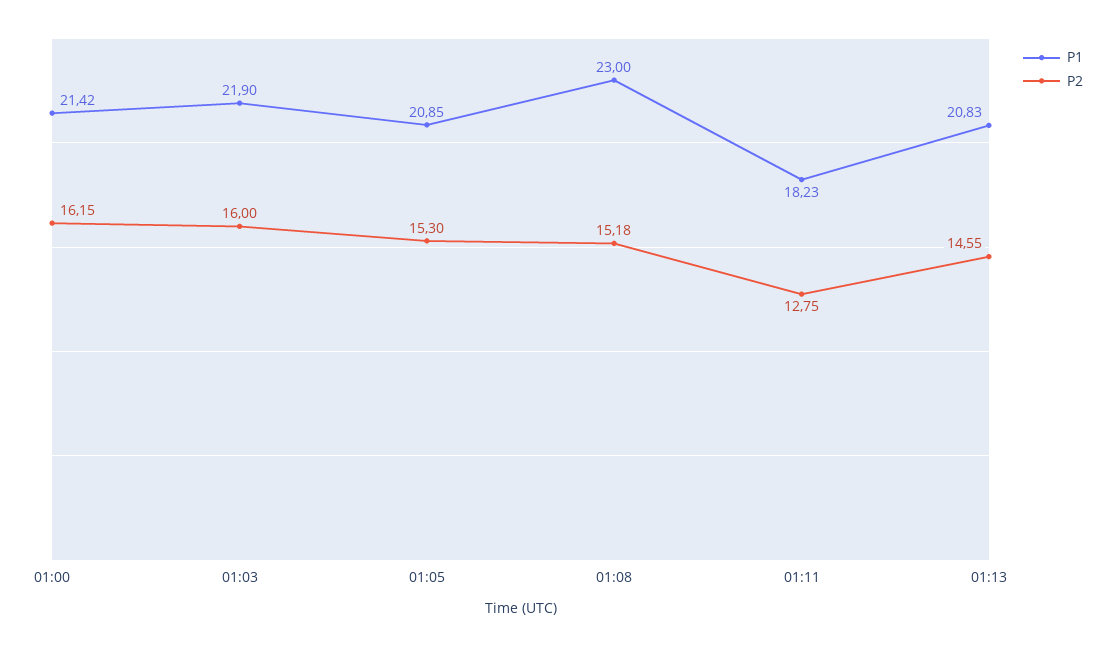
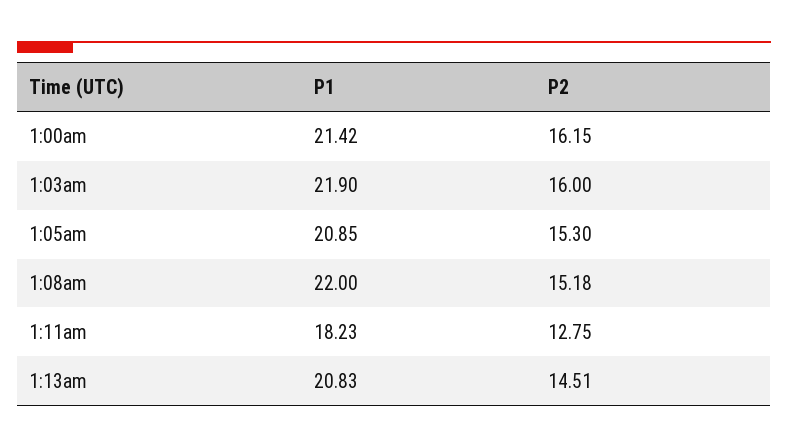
  {
    "P1": {
      "01:00": 21.42,
      "01:03": 21.9,
      "01:05": 20.85,
-     "01:08": 23,
+     "01:08": 22,
      "01:11": 18.23,
      "01:13": 20.83
    },
    "P2": {
      "01:00": 16.15,
      "01:03": 16,
      "01:05": 15.3,
      "01:08": 15.18,
      "01:11": 12.75,
-     "01:13": 14.55
+     "01:13": 14.51
    }
  }

